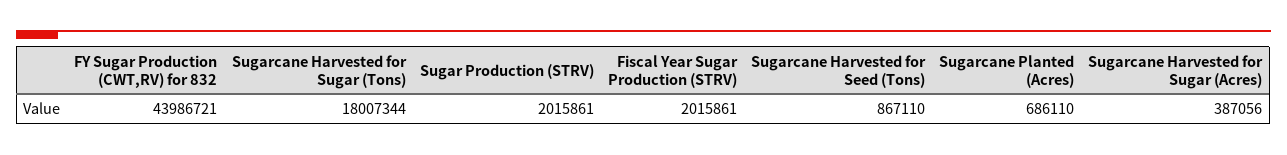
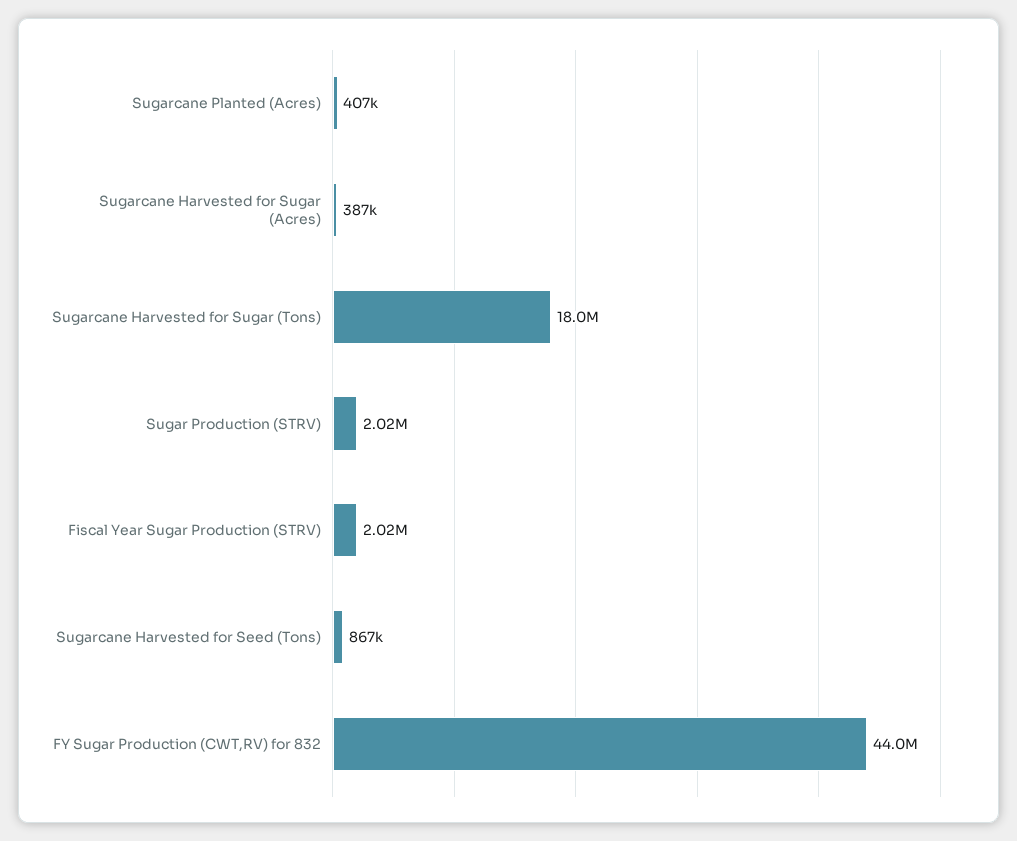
  {
    "FY Sugar Production (CWT,RV) for 832": 43986721,
    "Sugarcane Harvested for Sugar (Tons)": 18007344,
    "Sugar Production (STRV)": 2015861,
    "Fiscal Year Sugar Production (STRV)": 2015861,
    "Sugarcane Harvested for Seed (Tons)": 867110,
-   "Sugarcane Planted (Acres)": 686110,
+   "Sugarcane Planted (Acres)": 407000,
    "Sugarcane Harvested for Sugar (Acres)": 387056
  }

